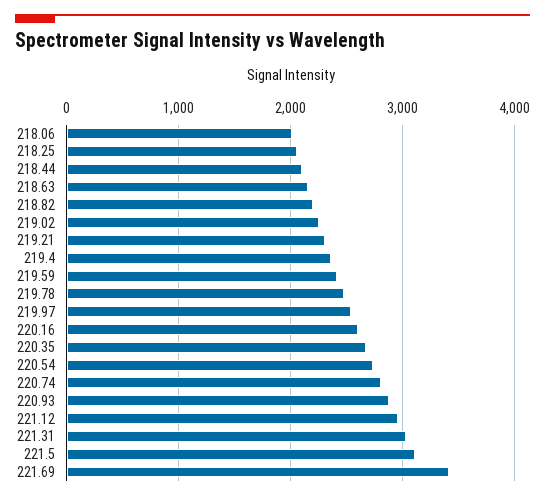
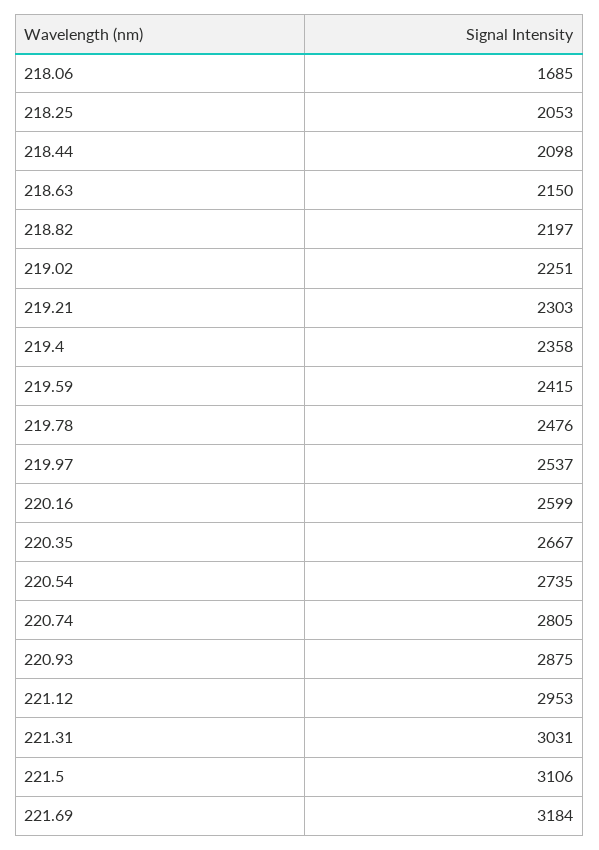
  {
-   "218.06": 2000,
+   "218.06": 1685,
    "218.25": 2053,
    "218.44": 2098,
    "218.63": 2150,
    "218.82": 2197,
    "219.02": 2251,
    "219.21": 2303,
    "219.4": 2358,
    "219.59": 2415,
    "219.78": 2476,
    "219.97": 2537,
    "220.16": 2599,
    "220.35": 2667,
    "220.54": 2735,
    "220.74": 2805,
    "220.93": 2875,
    "221.12": 2953,
    "221.31": 3031,
    "221.5": 3106,
-   "221.69": 3400
+   "221.69": 3184
  }

